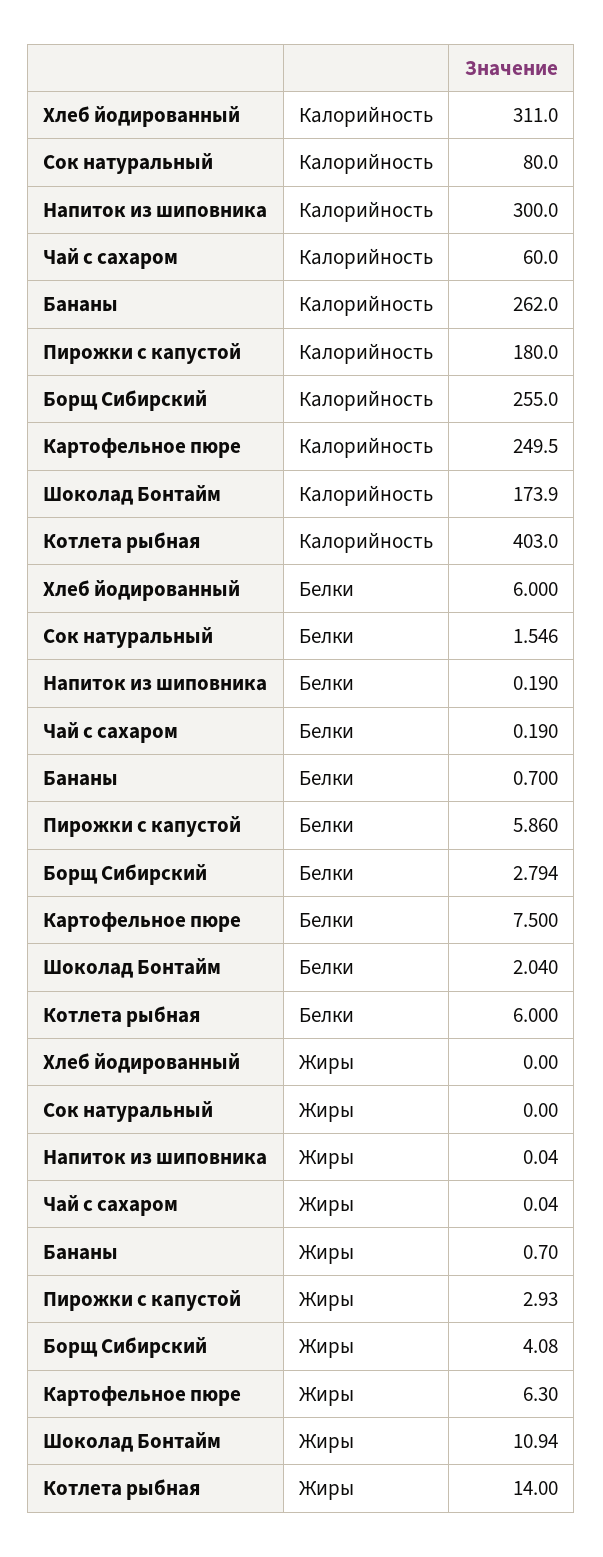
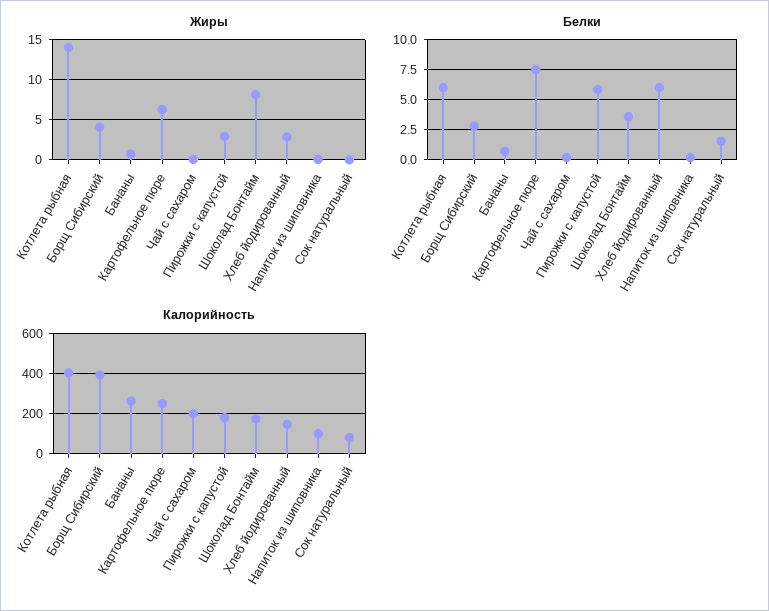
  {
    "Калорийность": {
-     "Хлеб йодированный": 311,
+     "Хлеб йодированный": 150,
      "Сок натуральный": 80,
-     "Напиток из шиповника": 300,
+     "Напиток из шиповника": 100,
-     "Чай с сахаром": 60,
+     "Чай с сахаром": 200,
      "Бананы": 262,
      "Пирожки с капустой": 180,
-     "Борщ Сибирский": 255,
+     "Борщ Сибирский": 400,
      "Картофельное пюре": 249.5,
      "Шоколад Бонтайм": 173.9,
      "Котлета рыбная": 403
    },
    "Белки": {
      "Хлеб йодированный": 6,
      "Сок натуральный": 1.546,
      "Напиток из шиповника": 0.19,
      "Чай с сахаром": 0.19,
      "Бананы": 0.7,
      "Пирожки с капустой": 5.86,
      "Борщ Сибирский": 2.794,
      "Картофельное пюре": 7.5,
-     "Шоколад Бонтайм": 2.04,
+     "Шоколад Бонтайм": 3.5,
      "Котлета рыбная": 6
    },
    "Жиры": {
-     "Хлеб йодированный": 0,
+     "Хлеб йодированный": 3,
      "Сок натуральный": 0,
      "Напиток из шиповника": 0.04,
      "Чай с сахаром": 0.04,
      "Бананы": 0.7,
      "Пирожки с капустой": 2.93,
      "Борщ Сибирский": 4.08,
      "Картофельное пюре": 6.3,
-     "Шоколад Бонтайм": 10.94,
+     "Шоколад Бонтайм": 8,
      "Котлета рыбная": 14
    }
  }

